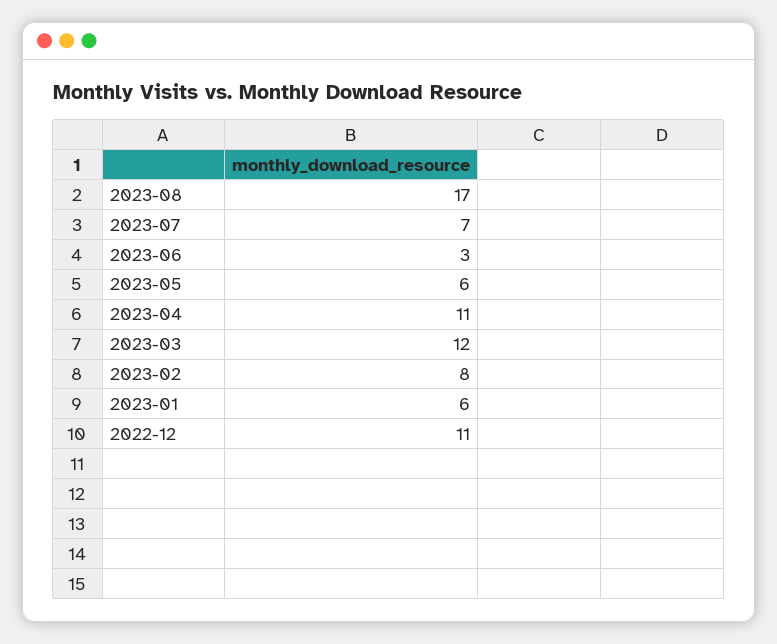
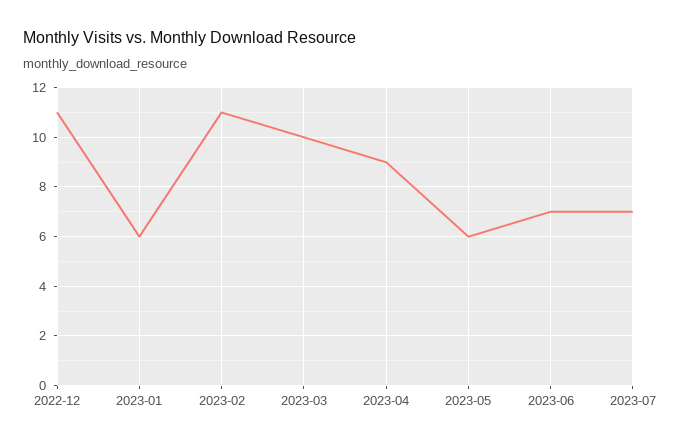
  {
-   "2023-08": 17,
    "2023-07": 7,
-   "2023-06": 3,
+   "2023-06": 7,
    "2023-05": 6,
-   "2023-04": 11,
+   "2023-04": 9,
-   "2023-03": 12,
+   "2023-03": 10,
-   "2023-02": 8,
+   "2023-02": 11,
    "2023-01": 6,
    "2022-12": 11
  }

